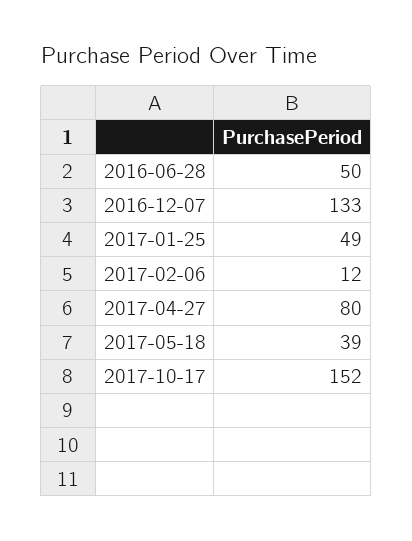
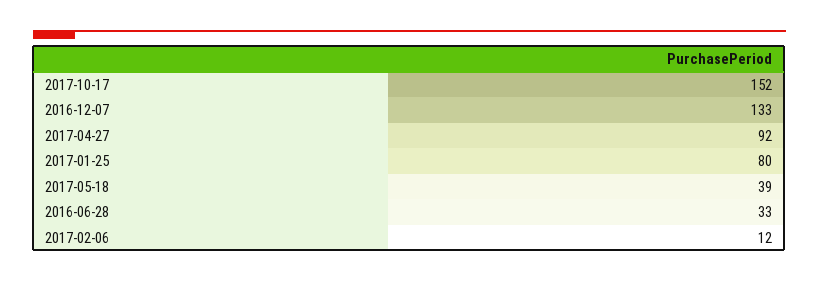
  {
-   "2016-06-28": 50,
+   "2016-06-28": 33,
    "2016-12-07": 133,
-   "2017-01-25": 49,
+   "2017-01-25": 80,
    "2017-02-06": 12,
-   "2017-04-27": 80,
+   "2017-04-27": 92,
    "2017-05-18": 39,
    "2017-10-17": 152
  }

